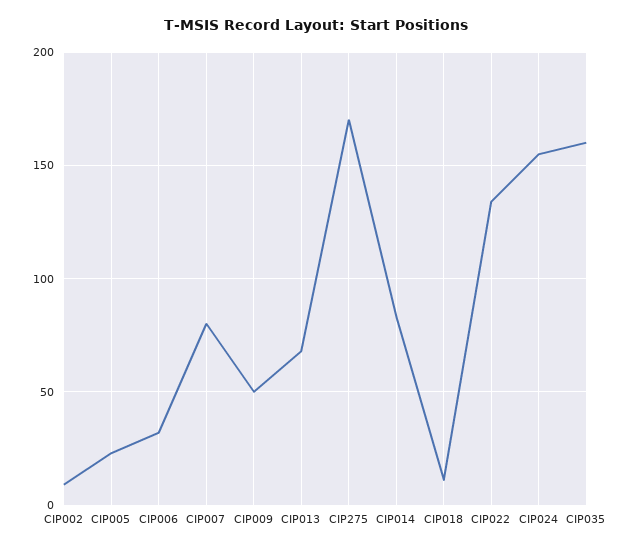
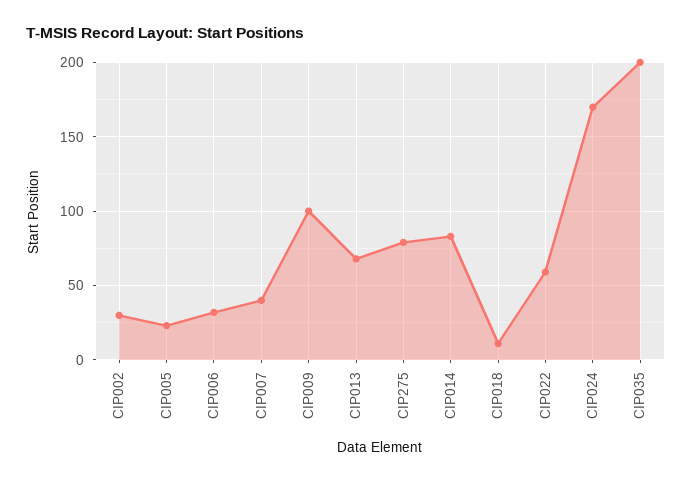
  {
-   "CIP002": 10,
+   "CIP002": 30,
    "CIP005": 25,
    "CIP006": 30,
-   "CIP007": 80,
+   "CIP007": 40,
-   "CIP009": 50,
+   "CIP009": 100,
    "CIP013": 70,
-   "CIP275": 170,
+   "CIP275": 80,
    "CIP014": 85,
    "CIP018": 10,
-   "CIP022": 135,
+   "CIP022": 60,
-   "CIP024": 155,
+   "CIP024": 170,
-   "CIP035": 160
+   "CIP035": 200
  }

